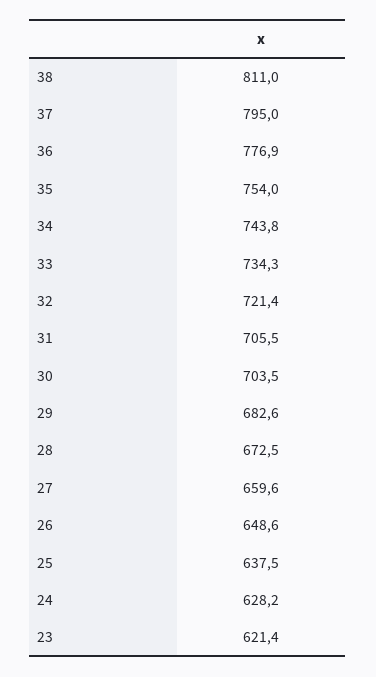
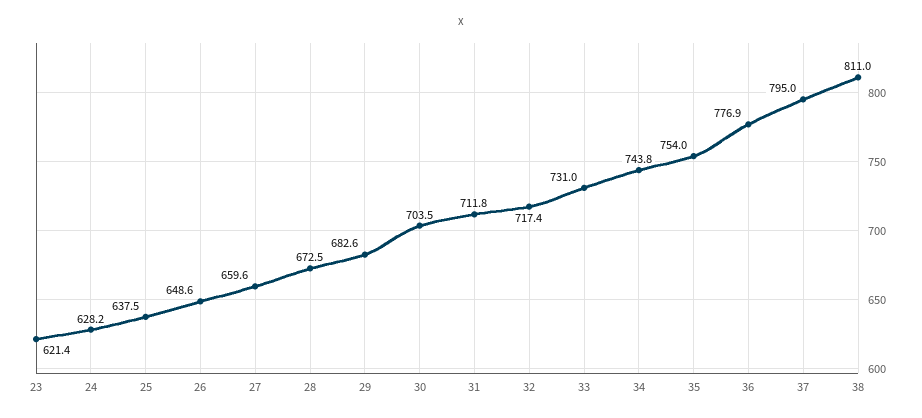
  {
    "38": 811,
    "37": 795,
    "36": 776.9,
    "35": 754,
    "34": 743.8,
-   "33": 734.3,
+   "33": 731,
-   "32": 721.4,
+   "32": 717.4,
-   "31": 705.5,
+   "31": 711.8,
    "30": 703.5,
    "29": 682.6,
    "28": 672.5,
    "27": 659.6,
    "26": 648.6,
    "25": 637.5,
    "24": 628.2,
    "23": 621.4
  }

